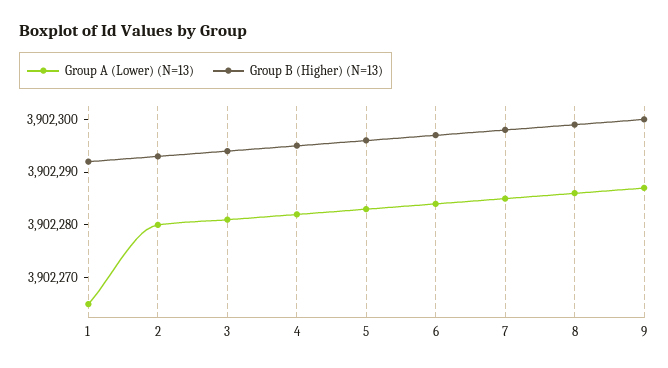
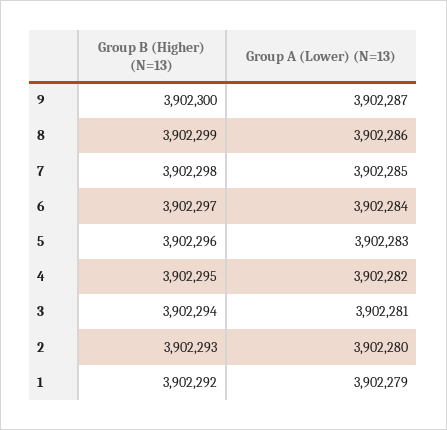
  {
    "Group A (Lower) (N=13)": {
-     "1": 3902265,
+     "1": 3902279,
      "2": 3902280,
      "3": 3902281,
      "4": 3902282,
      "5": 3902283,
      "6": 3902284,
      "7": 3902285,
      "8": 3902286,
      "9": 3902287
    },
    "Group B (Higher) (N=13)": {
      "1": 3902292,
      "2": 3902293,
      "3": 3902294,
      "4": 3902295,
      "5": 3902296,
      "6": 3902297,
      "7": 3902298,
      "8": 3902299,
      "9": 3902300
    }
  }

